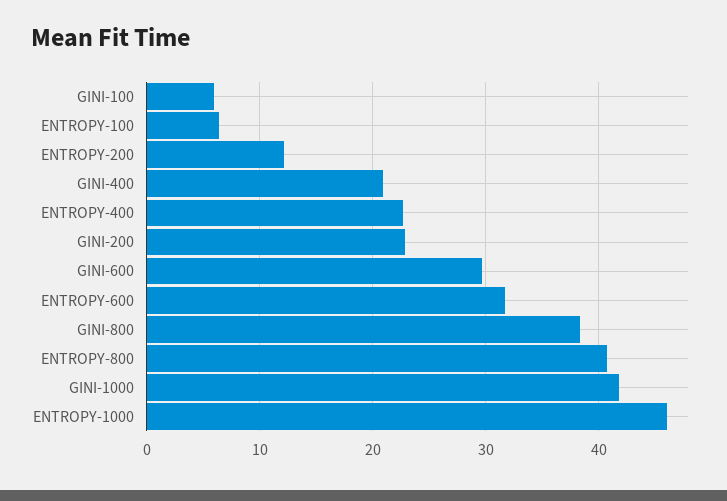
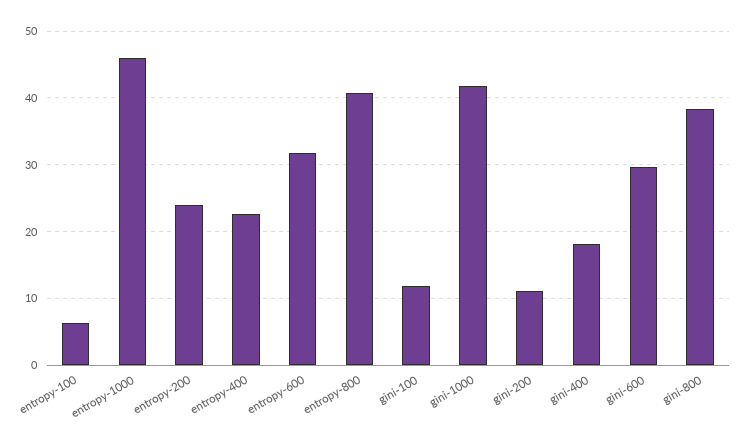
  {
-   "GINI-100": 6,
+   "GINI-100": 12,
    "ENTROPY-100": 6,
-   "ENTROPY-200": 12,
+   "ENTROPY-200": 24,
-   "GINI-400": 21,
+   "GINI-400": 18,
    "ENTROPY-400": 23,
-   "GINI-200": 23,
+   "GINI-200": 11,
    "GINI-600": 30,
    "ENTROPY-600": 32,
    "GINI-800": 38,
    "ENTROPY-800": 41,
    "GINI-1000": 42,
    "ENTROPY-1000": 46
  }

